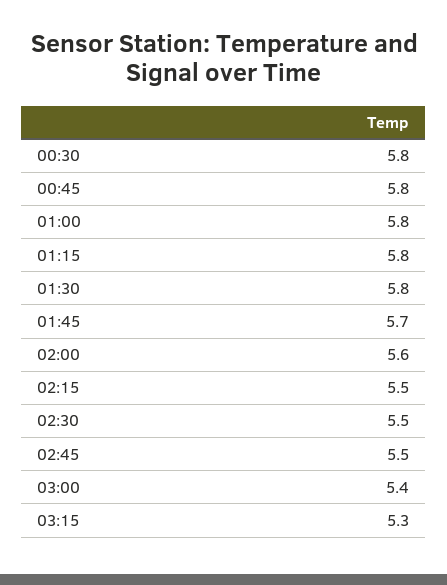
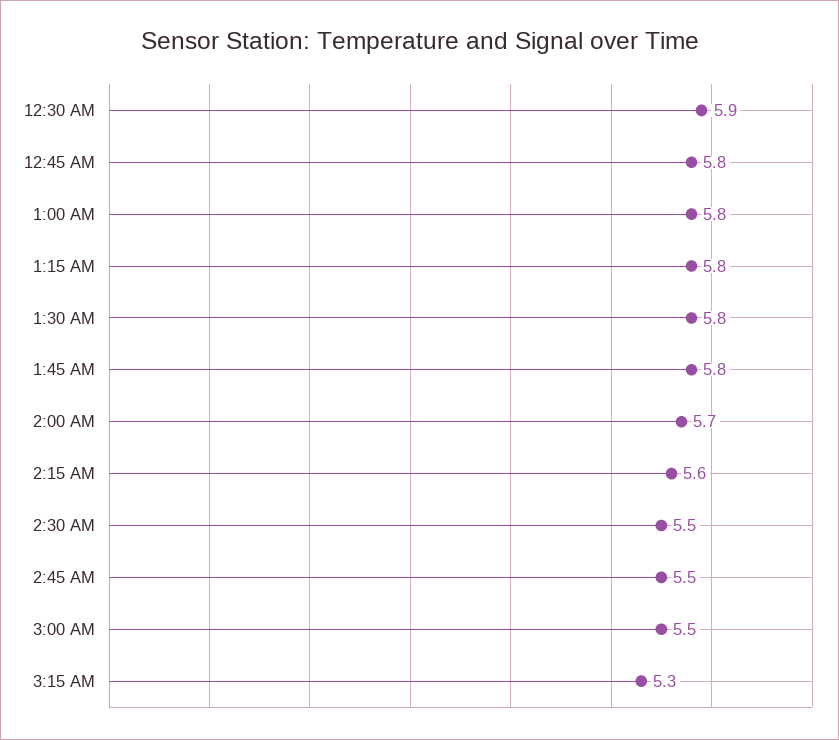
  {
-   "00:30": 5.8,
+   "00:30": 5.9,
    "00:45": 5.8,
    "01:00": 5.8,
    "01:15": 5.8,
    "01:30": 5.8,
-   "01:45": 5.7,
+   "01:45": 5.8,
-   "02:00": 5.6,
+   "02:00": 5.7,
-   "02:15": 5.5,
+   "02:15": 5.6,
    "02:30": 5.5,
    "02:45": 5.5,
-   "03:00": 5.4,
+   "03:00": 5.5,
    "03:15": 5.3
  }

